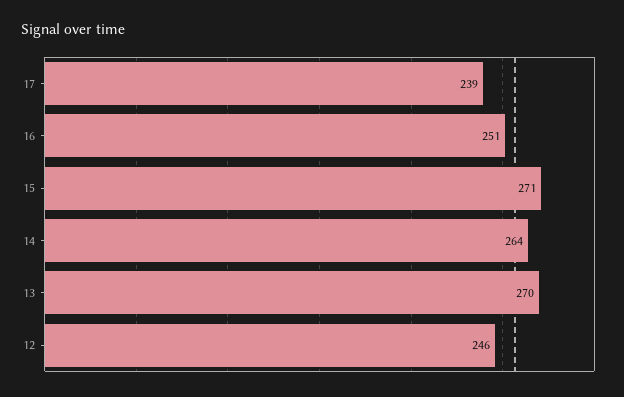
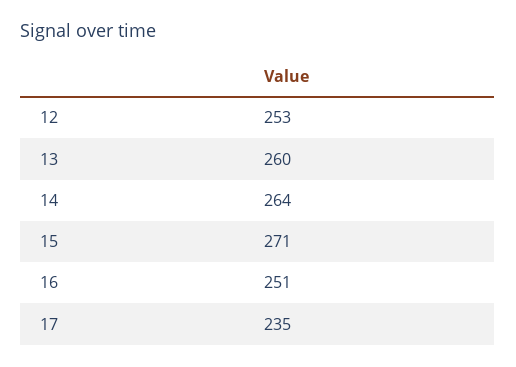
  {
-   "17": 239,
+   "17": 235,
    "16": 251,
    "15": 271,
    "14": 264,
-   "13": 270,
+   "13": 260,
-   "12": 246
+   "12": 253
  }

